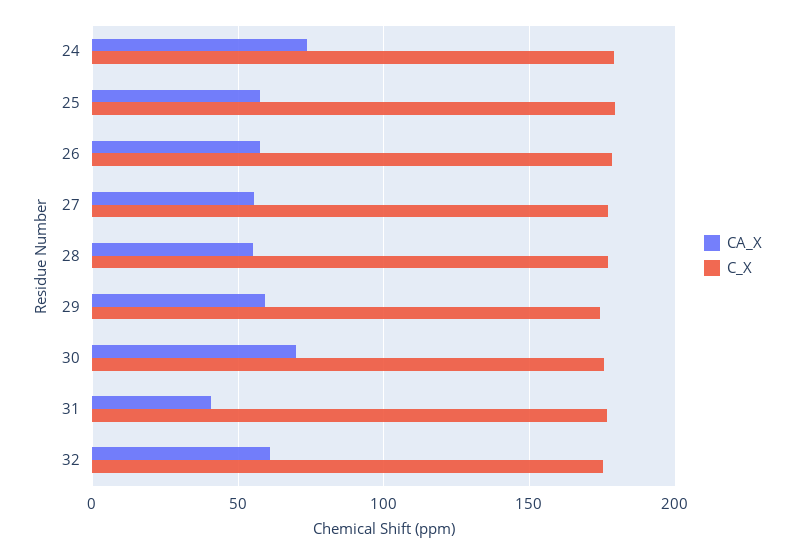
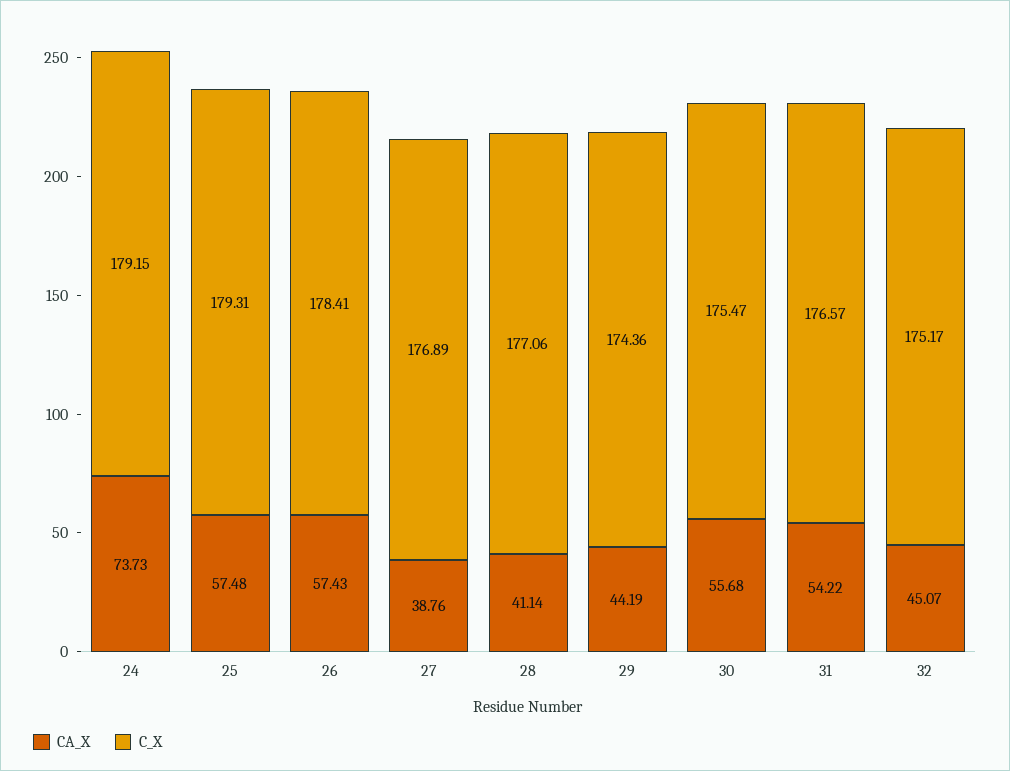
  {
    "CA_X": {
      "24": 73.73,
      "25": 57.48,
      "26": 57.43,
-     "27": 55,
+     "27": 38.76,
-     "28": 55,
+     "28": 41.14,
-     "29": 60,
+     "29": 44.19,
-     "30": 70,
+     "30": 55.68,
-     "31": 40,
+     "31": 54.22,
-     "32": 60
+     "32": 45.07
    },
    "C_X": {
      "24": 179.15,
      "25": 179.31,
      "26": 178.41,
      "27": 176.89,
      "28": 177.06,
      "29": 174.36,
      "30": 175.47,
      "31": 176.57,
      "32": 175.17
    }
  }

